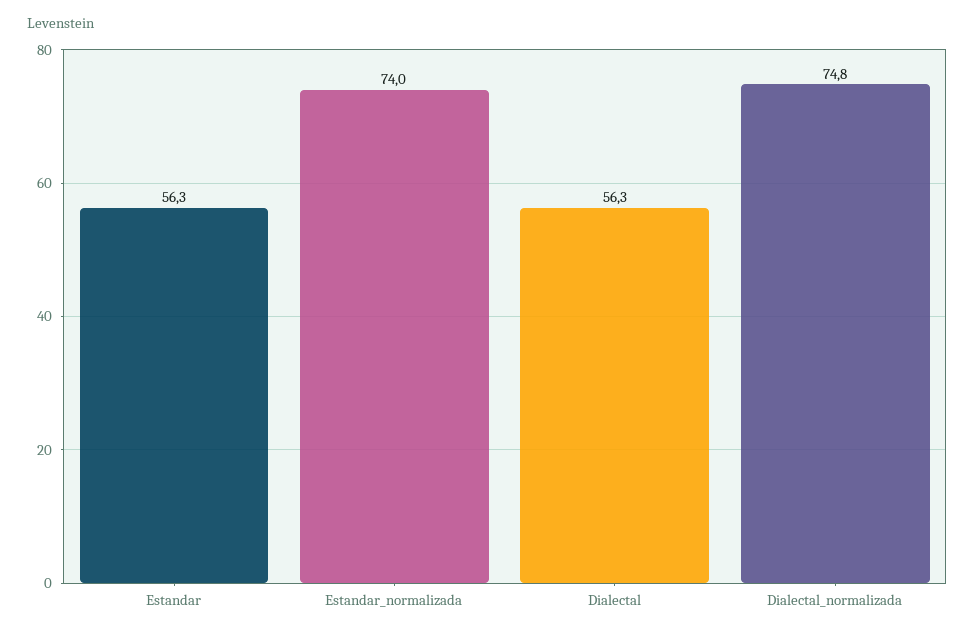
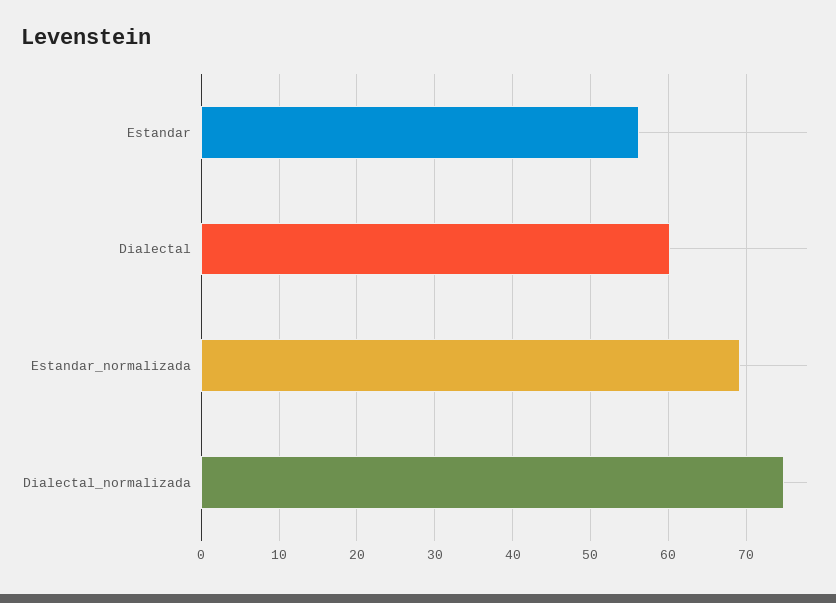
  {
    "Estandar": 56.3,
-   "Estandar_normalizada": 74,
+   "Estandar_normalizada": 69,
-   "Dialectal": 56.3,
+   "Dialectal": 60,
    "Dialectal_normalizada": 74.8
  }

